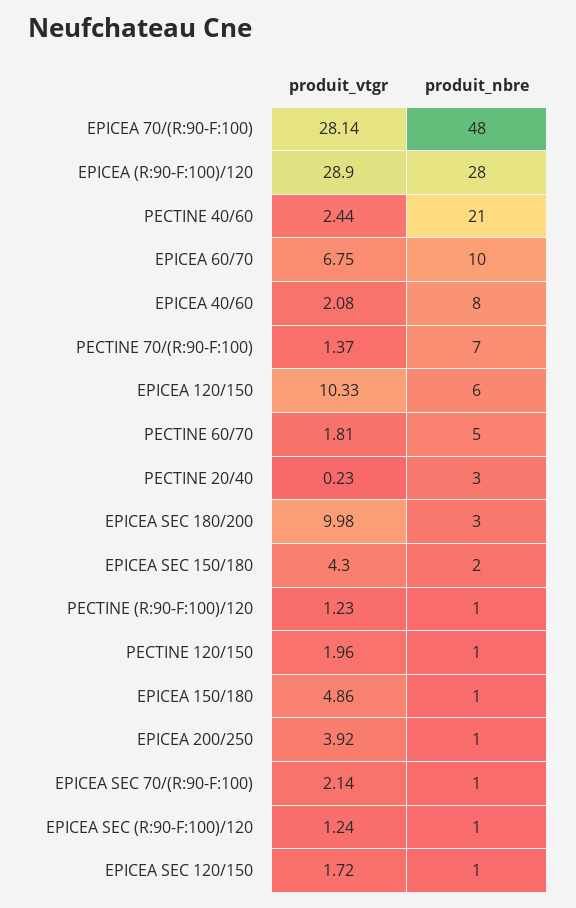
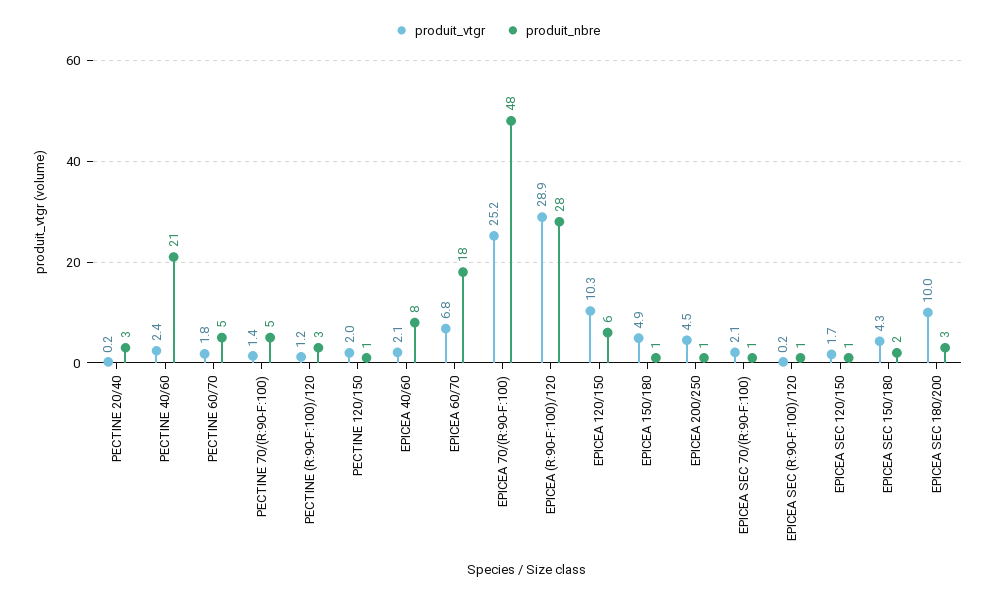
  {
    "produit_vtgr": {
-     "EPICEA 70/(R:90-F:100)": 28.14,
+     "EPICEA 70/(R:90-F:100)": 25.2,
      "EPICEA (R:90-F:100)/120": 28.9,
      "PECTINE 40/60": 2.44,
      "EPICEA 60/70": 6.75,
      "EPICEA 40/60": 2.08,
      "PECTINE 70/(R:90-F:100)": 1.37,
      "EPICEA 120/150": 10.33,
      "PECTINE 60/70": 1.81,
      "PECTINE 20/40": 0.23,
      "EPICEA SEC 180/200": 9.98,
      "EPICEA SEC 150/180": 4.3,
      "PECTINE (R:90-F:100)/120": 1.23,
      "PECTINE 120/150": 1.96,
      "EPICEA 150/180": 4.86,
-     "EPICEA 200/250": 3.92,
+     "EPICEA 200/250": 4.5,
      "EPICEA SEC 70/(R:90-F:100)": 2.14,
-     "EPICEA SEC (R:90-F:100)/120": 1.24,
+     "EPICEA SEC (R:90-F:100)/120": 0.2,
      "EPICEA SEC 120/150": 1.72
    },
    "produit_nbre": {
      "EPICEA 70/(R:90-F:100)": 48,
      "EPICEA (R:90-F:100)/120": 28,
      "PECTINE 40/60": 21,
-     "EPICEA 60/70": 10,
+     "EPICEA 60/70": 18,
      "EPICEA 40/60": 8,
-     "PECTINE 70/(R:90-F:100)": 7,
+     "PECTINE 70/(R:90-F:100)": 5,
      "EPICEA 120/150": 6,
      "PECTINE 60/70": 5,
      "PECTINE 20/40": 3,
      "EPICEA SEC 180/200": 3,
      "EPICEA SEC 150/180": 2,
-     "PECTINE (R:90-F:100)/120": 1,
+     "PECTINE (R:90-F:100)/120": 3,
      "PECTINE 120/150": 1,
      "EPICEA 150/180": 1,
      "EPICEA 200/250": 1,
      "EPICEA SEC 70/(R:90-F:100)": 1,
      "EPICEA SEC (R:90-F:100)/120": 1,
      "EPICEA SEC 120/150": 1
    }
  }

